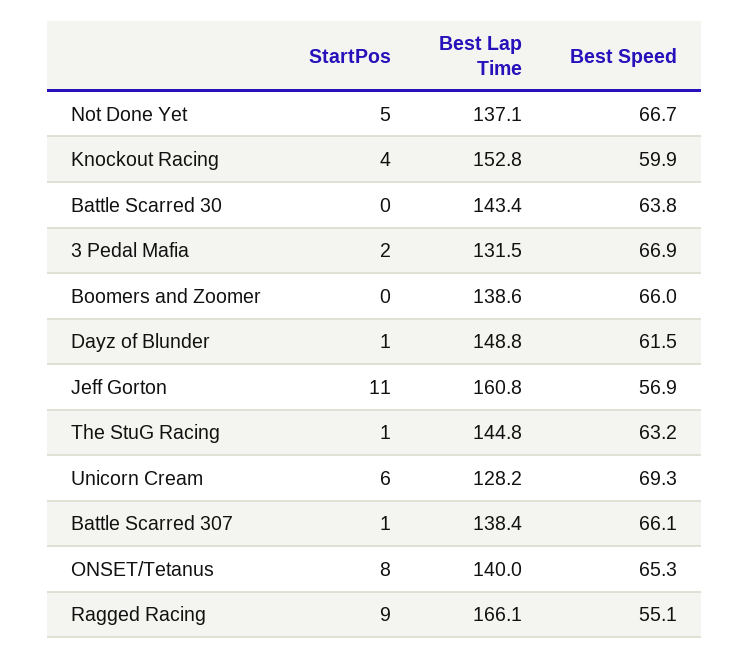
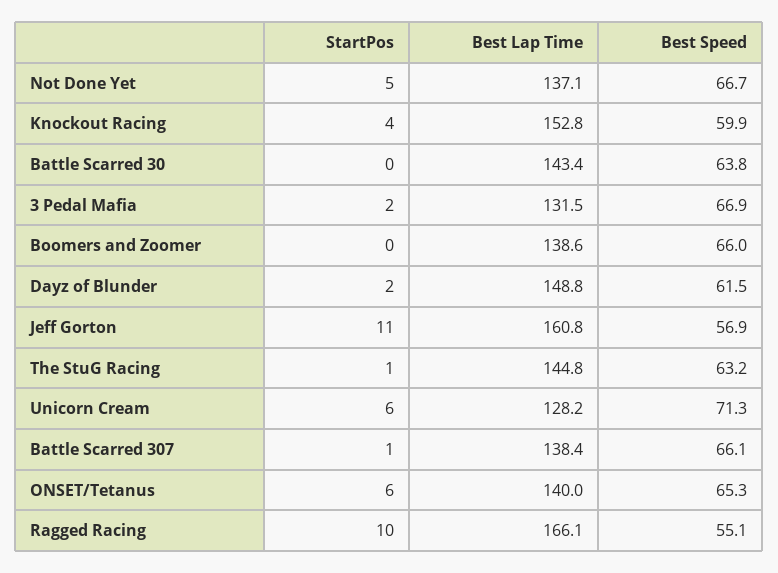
  {
    "StartPos": {
      "Not Done Yet": 5,
      "Knockout Racing": 4,
      "Battle Scarred 30": 0,
      "3 Pedal Mafia": 2,
      "Boomers and Zoomer": 0,
-     "Dayz of Blunder": 1,
+     "Dayz of Blunder": 2,
      "Jeff Gorton": 11,
      "The StuG Racing": 1,
      "Unicorn Cream": 6,
      "Battle Scarred 307": 1,
-     "ONSET/Tetanus": 8,
+     "ONSET/Tetanus": 6,
-     "Ragged Racing": 9
+     "Ragged Racing": 10
    },
    "Best Lap Time": {
      "Not Done Yet": 137.1,
      "Knockout Racing": 152.8,
      "Battle Scarred 30": 143.4,
      "3 Pedal Mafia": 131.5,
      "Boomers and Zoomer": 138.6,
      "Dayz of Blunder": 148.8,
      "Jeff Gorton": 160.8,
      "The StuG Racing": 144.8,
      "Unicorn Cream": 128.2,
      "Battle Scarred 307": 138.4,
      "ONSET/Tetanus": 140,
      "Ragged Racing": 166.1
    },
    "Best Speed": {
      "Not Done Yet": 66.7,
      "Knockout Racing": 59.9,
      "Battle Scarred 30": 63.8,
      "3 Pedal Mafia": 66.9,
      "Boomers and Zoomer": 66,
      "Dayz of Blunder": 61.5,
      "Jeff Gorton": 56.9,
      "The StuG Racing": 63.2,
-     "Unicorn Cream": 69.3,
+     "Unicorn Cream": 71.3,
      "Battle Scarred 307": 66.1,
      "ONSET/Tetanus": 65.3,
      "Ragged Racing": 55.1
    }
  }

